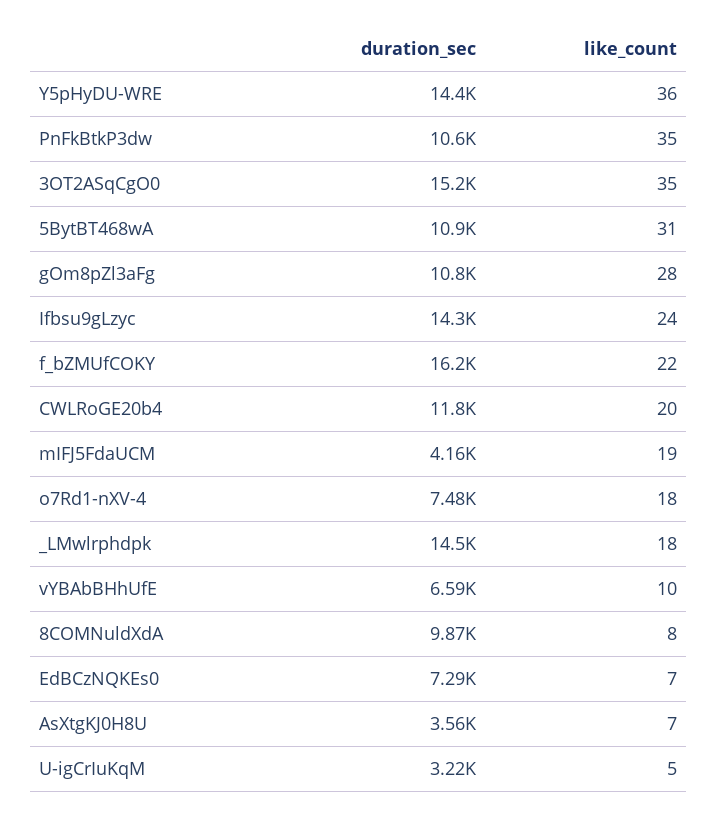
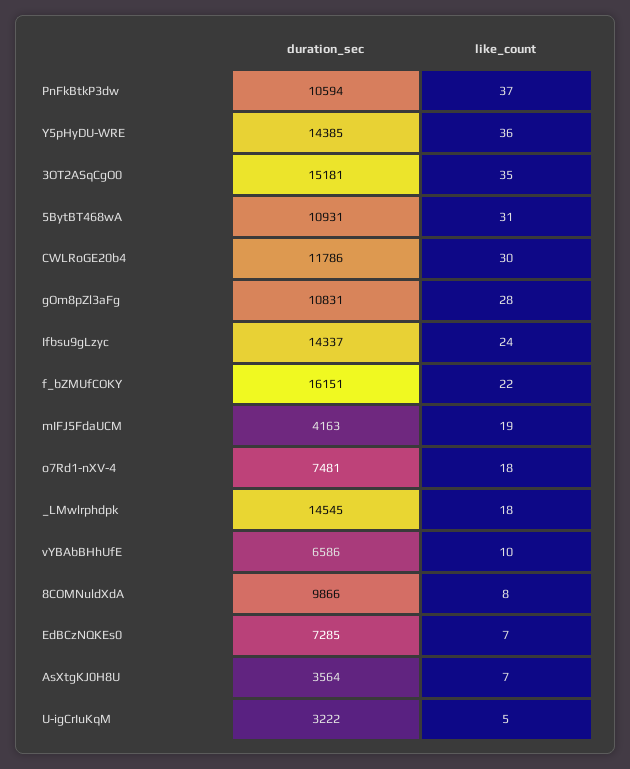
  {
    "duration_sec": {
      "Y5pHyDU-WRE": 14385,
      "PnFkBtkP3dw": 10594,
      "3OT2ASqCgO0": 15181,
      "5BytBT468wA": 10931,
      "gOm8pZl3aFg": 10831,
      "Ifbsu9gLzyc": 14337,
      "f_bZMUfCOKY": 16151,
      "CWLRoGE20b4": 11786,
      "mIFJ5FdaUCM": 4163,
      "o7Rd1-nXV-4": 7481,
      "_LMwlrphdpk": 14545,
      "vYBAbBHhUfE": 6586,
      "8COMNuldXdA": 9866,
      "EdBCzNQKEs0": 7285,
      "AsXtgKJ0H8U": 3564,
      "U-igCrIuKqM": 3222
    },
    "like_count": {
      "Y5pHyDU-WRE": 36,
-     "PnFkBtkP3dw": 35,
+     "PnFkBtkP3dw": 37,
      "3OT2ASqCgO0": 35,
      "5BytBT468wA": 31,
      "gOm8pZl3aFg": 28,
      "Ifbsu9gLzyc": 24,
      "f_bZMUfCOKY": 22,
-     "CWLRoGE20b4": 20,
+     "CWLRoGE20b4": 30,
      "mIFJ5FdaUCM": 19,
      "o7Rd1-nXV-4": 18,
      "_LMwlrphdpk": 18,
      "vYBAbBHhUfE": 10,
      "8COMNuldXdA": 8,
      "EdBCzNQKEs0": 7,
      "AsXtgKJ0H8U": 7,
      "U-igCrIuKqM": 5
    }
  }

